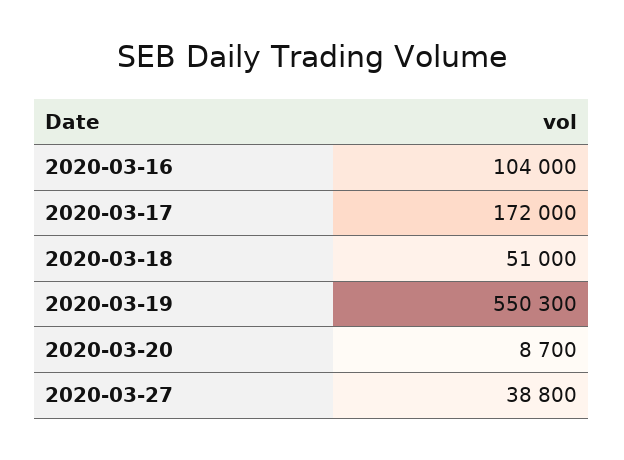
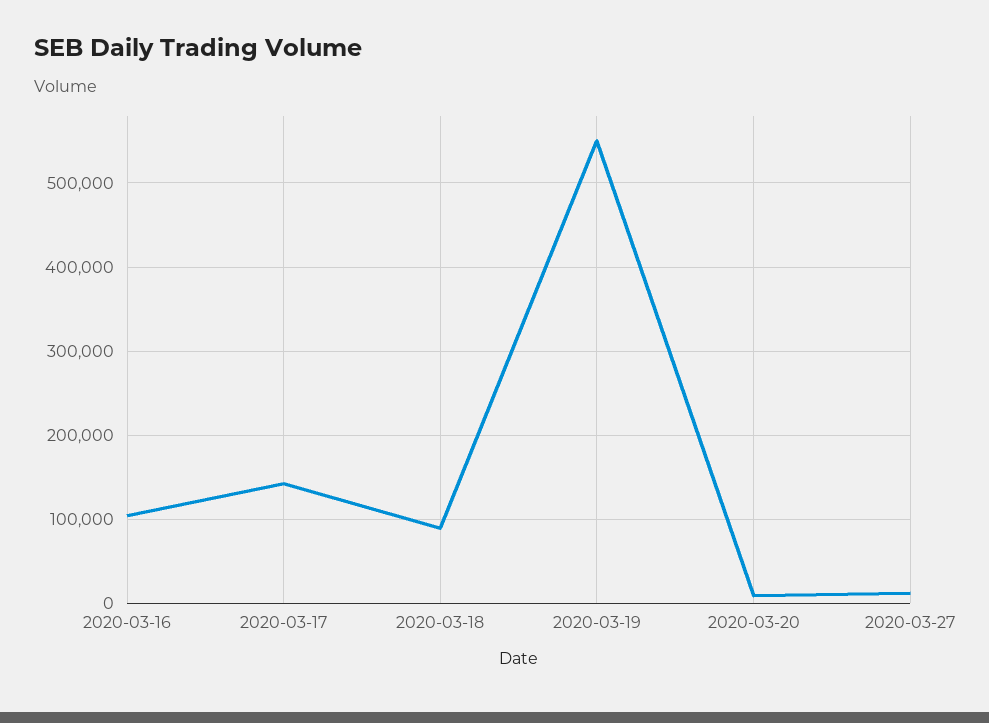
  {
    "2020-03-16": 104000,
-   "2020-03-17": 172000,
+   "2020-03-17": 140000,
-   "2020-03-18": 51000,
+   "2020-03-18": 90000,
    "2020-03-19": 550300,
    "2020-03-20": 8700,
-   "2020-03-27": 38800
+   "2020-03-27": 10000
  }

